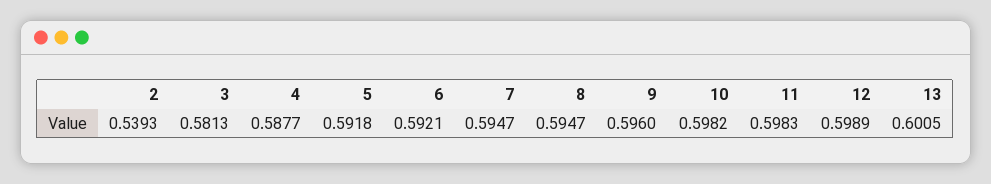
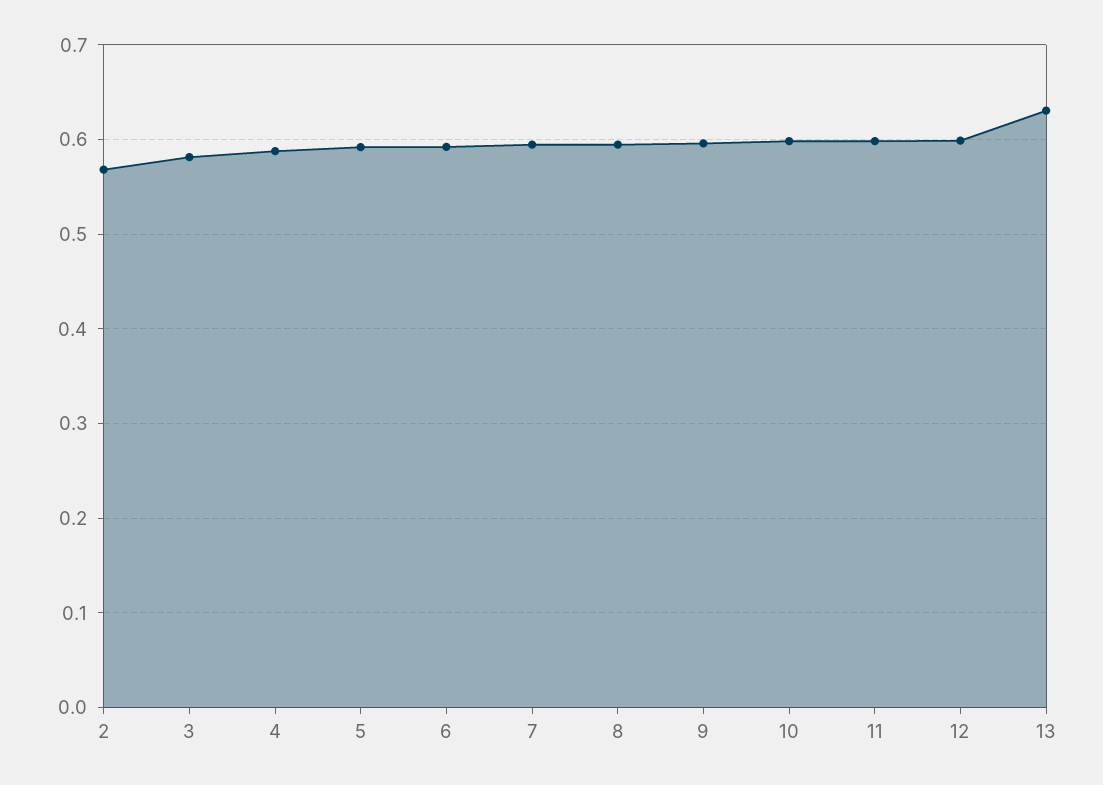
  {
-   "2": 0.5393,
+   "2": 0.57,
    "3": 0.5813,
    "4": 0.5877,
    "5": 0.5918,
    "6": 0.5921,
    "7": 0.5947,
    "8": 0.5947,
    "9": 0.596,
    "10": 0.5982,
    "11": 0.5983,
    "12": 0.5989,
-   "13": 0.6005
+   "13": 0.63
  }

